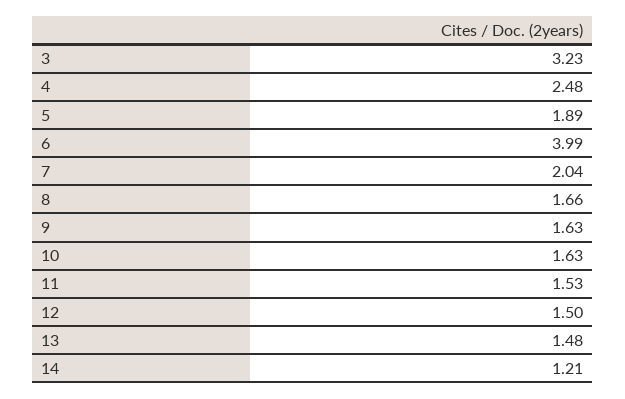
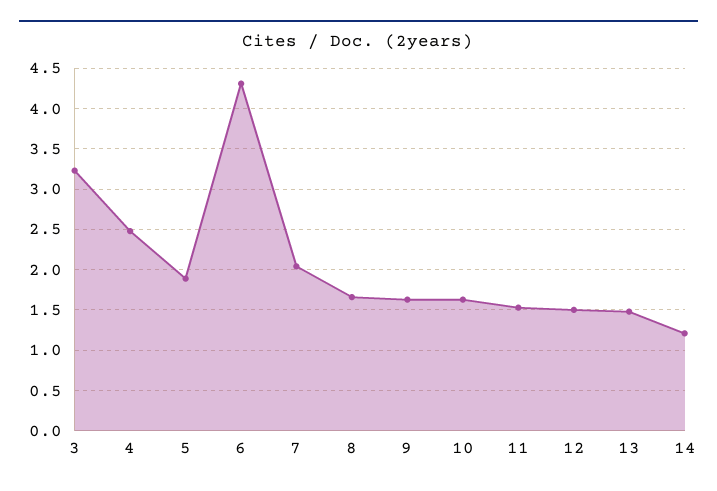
  {
    "3": 3.23,
    "4": 2.48,
    "5": 1.89,
-   "6": 3.99,
+   "6": 4.3,
    "7": 2.04,
    "8": 1.66,
    "9": 1.63,
    "10": 1.63,
    "11": 1.53,
    "12": 1.5,
    "13": 1.48,
    "14": 1.21
  }

